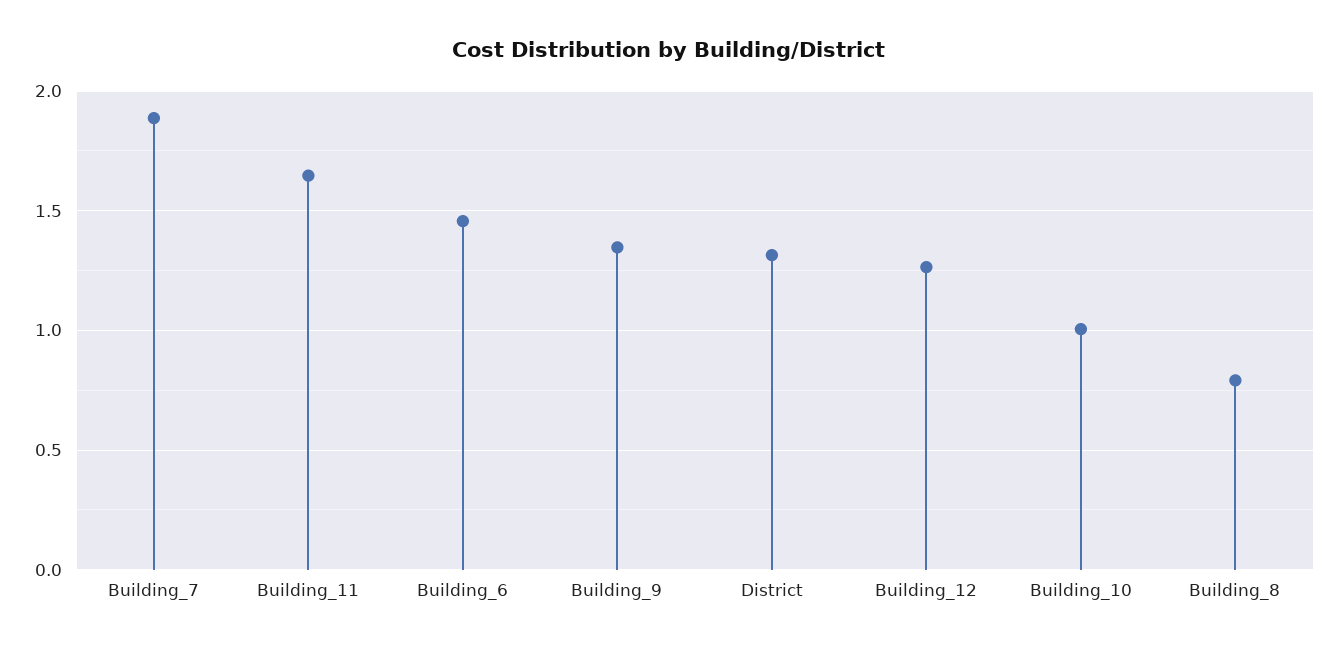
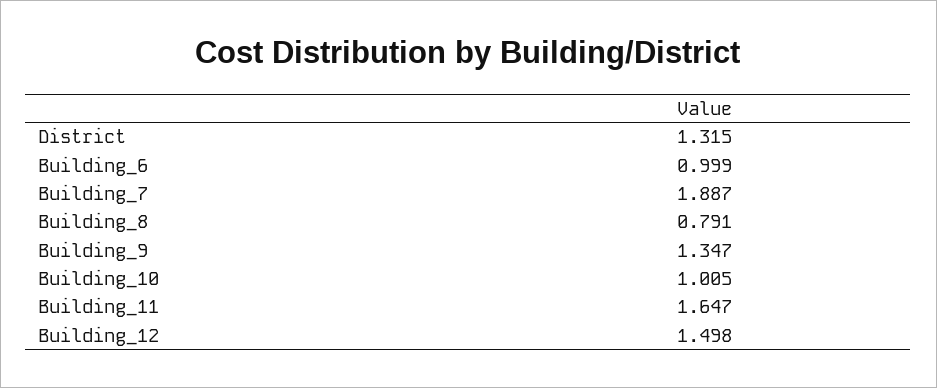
  {
    "Building_7": 1.887,
    "Building_11": 1.647,
-   "Building_6": 1.45,
+   "Building_6": 0.999,
    "Building_9": 1.347,
    "District": 1.315,
-   "Building_12": 1.25,
+   "Building_12": 1.498,
    "Building_10": 1.005,
    "Building_8": 0.791
  }

